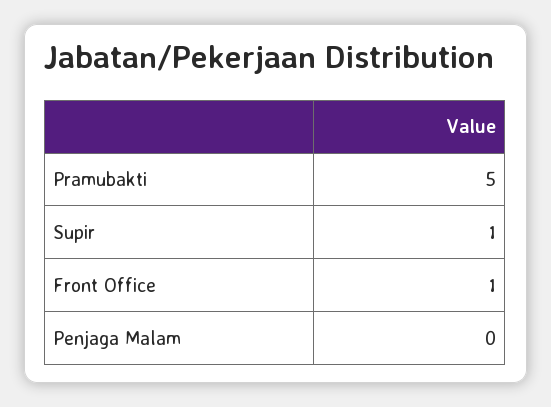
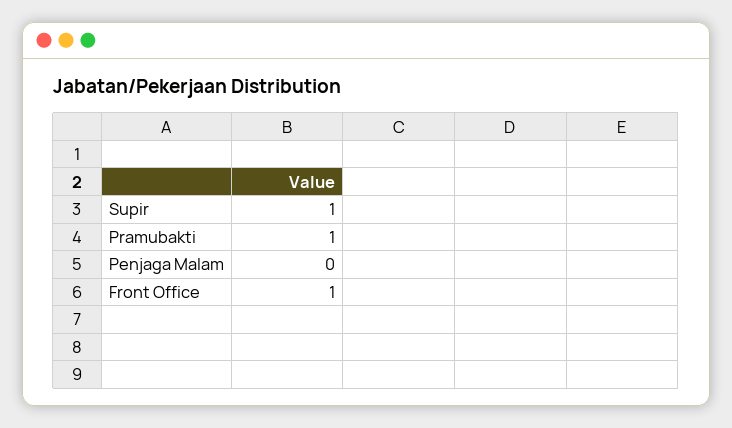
  {
-   "Pramubakti": 5,
+   "Pramubakti": 1,
    "Supir": 1,
    "Front Office": 1,
    "Penjaga Malam": 0
  }

